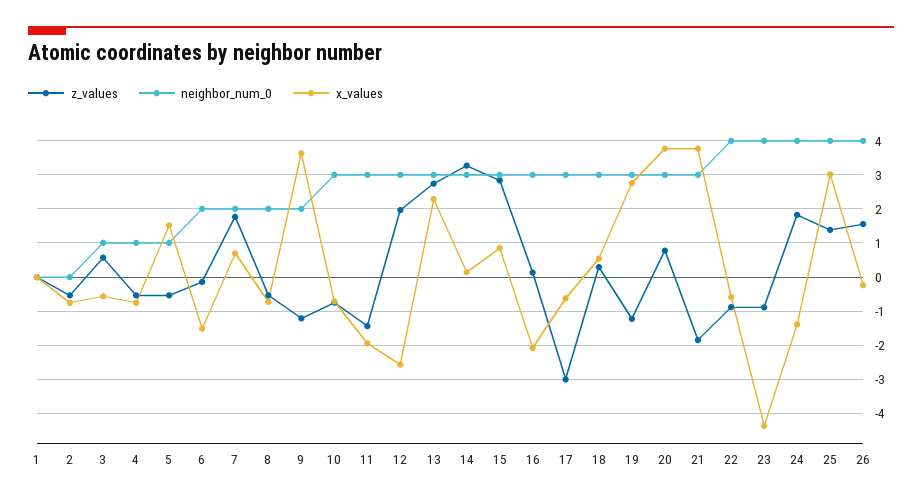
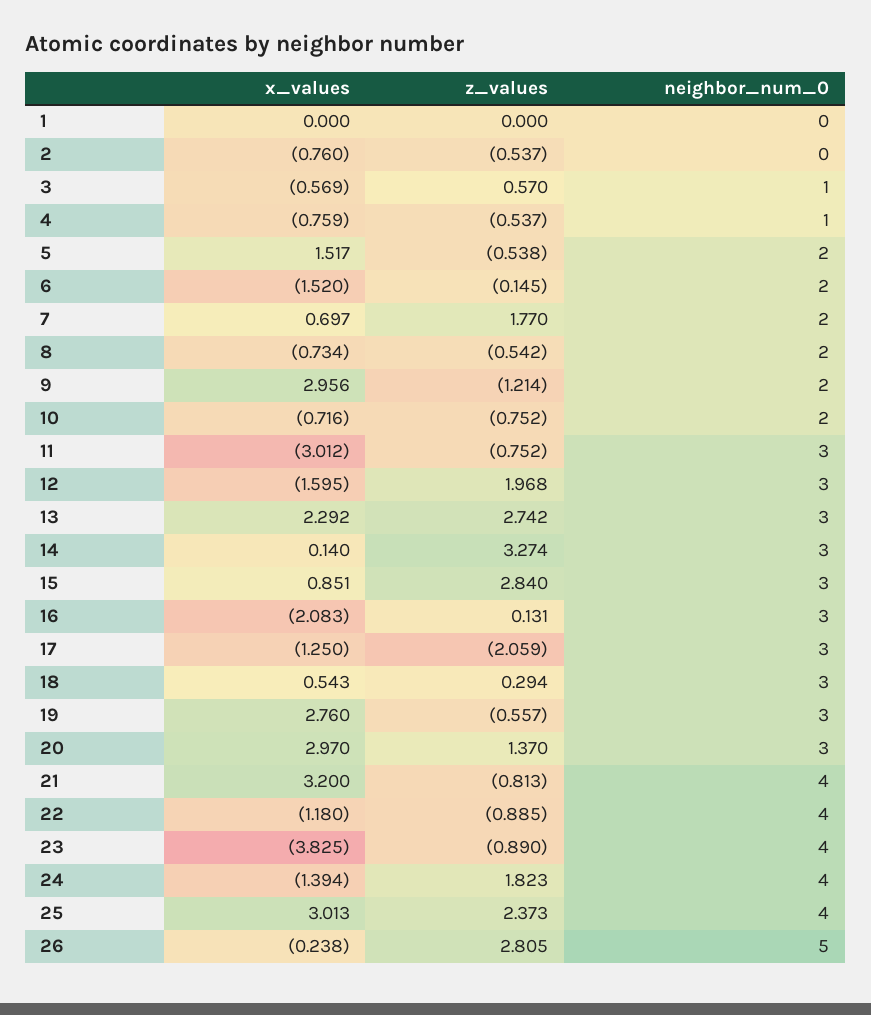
  {
    "z_values": {
      "1": 0,
      "2": -0.537,
      "3": 0.57,
      "4": -0.537,
      "5": -0.538,
      "6": -0.145,
      "7": 1.77,
      "8": -0.542,
      "9": -1.214,
      "10": -0.752,
-     "11": -1.4,
+     "11": -0.752,
      "12": 1.968,
      "13": 2.742,
      "14": 3.274,
      "15": 2.84,
      "16": 0.131,
-     "17": -3,
+     "17": -2.059,
      "18": 0.294,
-     "19": -1.2,
+     "19": -0.557,
-     "20": 0.8,
+     "20": 1.37,
-     "21": -1.8,
+     "21": -0.813,
      "22": -0.885,
      "23": -0.89,
      "24": 1.823,
-     "25": 1.4,
+     "25": 2.373,
-     "26": 1.6
+     "26": 2.805
    },
    "neighbor_num_0": {
      "1": 0,
      "2": 0,
      "3": 1,
      "4": 1,
-     "5": 1,
+     "5": 2,
      "6": 2,
      "7": 2,
      "8": 2,
      "9": 2,
-     "10": 3,
+     "10": 2,
      "11": 3,
      "12": 3,
      "13": 3,
      "14": 3,
      "15": 3,
      "16": 3,
      "17": 3,
      "18": 3,
      "19": 3,
      "20": 3,
-     "21": 3,
+     "21": 4,
      "22": 4,
      "23": 4,
      "24": 4,
      "25": 4,
-     "26": 4
+     "26": 5
    },
    "x_values": {
      "1": 0,
      "2": -0.76,
      "3": -0.569,
      "4": -0.759,
      "5": 1.517,
      "6": -1.52,
      "7": 0.697,
      "8": -0.734,
-     "9": 3.6,
+     "9": 2.956,
      "10": -0.716,
-     "11": -2,
+     "11": -3.012,
-     "12": -2.6,
+     "12": -1.595,
      "13": 2.292,
      "14": 0.14,
      "15": 0.851,
      "16": -2.083,
-     "17": -0.6,
+     "17": -1.25,
      "18": 0.543,
      "19": 2.76,
-     "20": 3.8,
+     "20": 2.97,
-     "21": 3.8,
+     "21": 3.2,
-     "22": -0.6,
+     "22": -1.18,
-     "23": -4.4,
+     "23": -3.825,
      "24": -1.394,
      "25": 3.013,
      "26": -0.238
    }
  }

